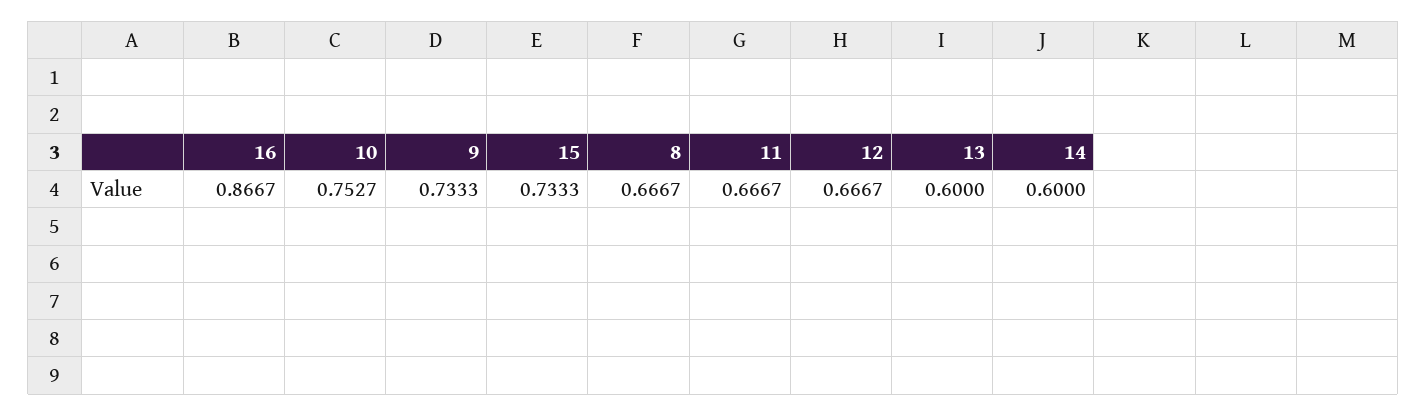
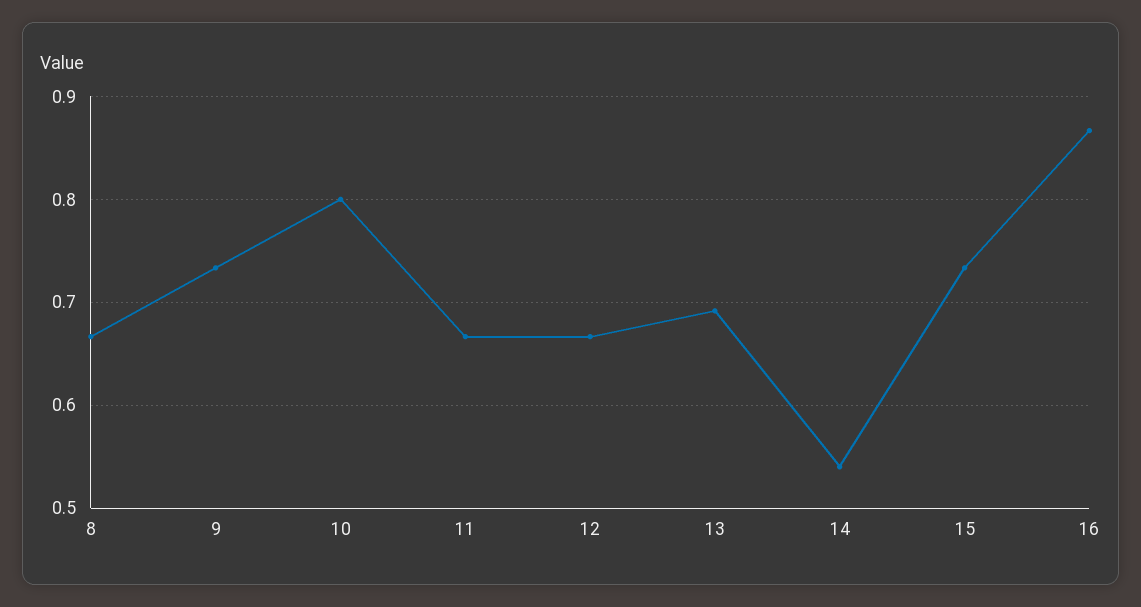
  {
    "16": 0.8667,
-   "10": 0.7527,
+   "10": 0.8,
    "9": 0.7333,
    "15": 0.7333,
    "8": 0.6667,
    "11": 0.6667,
    "12": 0.6667,
-   "13": 0.6,
+   "13": 0.69,
-   "14": 0.6
+   "14": 0.54
  }

